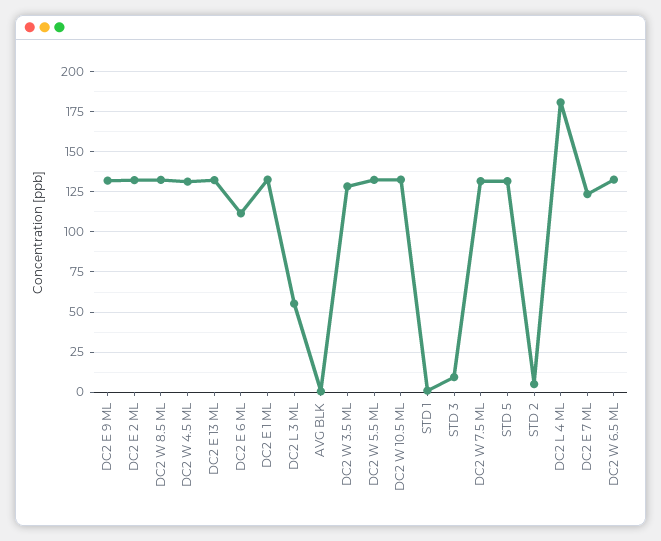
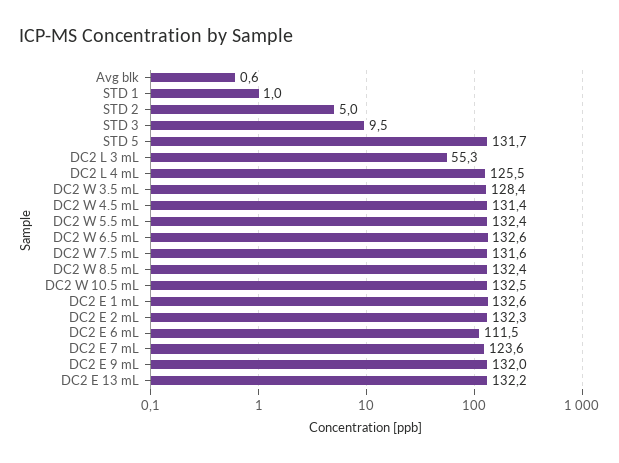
  {
    "DC2 E 9 ML": 132,
    "DC2 E 2 ML": 132.3,
    "DC2 W 8.5 ML": 132.4,
    "DC2 W 4.5 ML": 131.4,
    "DC2 E 13 ML": 132.2,
    "DC2 E 6 ML": 111.5,
    "DC2 E 1 ML": 132.6,
    "DC2 L 3 ML": 55.3,
    "AVG BLK": 0.6,
    "DC2 W 3.5 ML": 128.4,
    "DC2 W 5.5 ML": 132.4,
    "DC2 W 10.5 ML": 132.5,
    "STD 1": 1,
    "STD 3": 9.5,
    "DC2 W 7.5 ML": 131.6,
    "STD 5": 131.7,
    "STD 2": 5,
-   "DC2 L 4 ML": 180,
+   "DC2 L 4 ML": 125.5,
    "DC2 E 7 ML": 123.6,
    "DC2 W 6.5 ML": 132.6
  }

